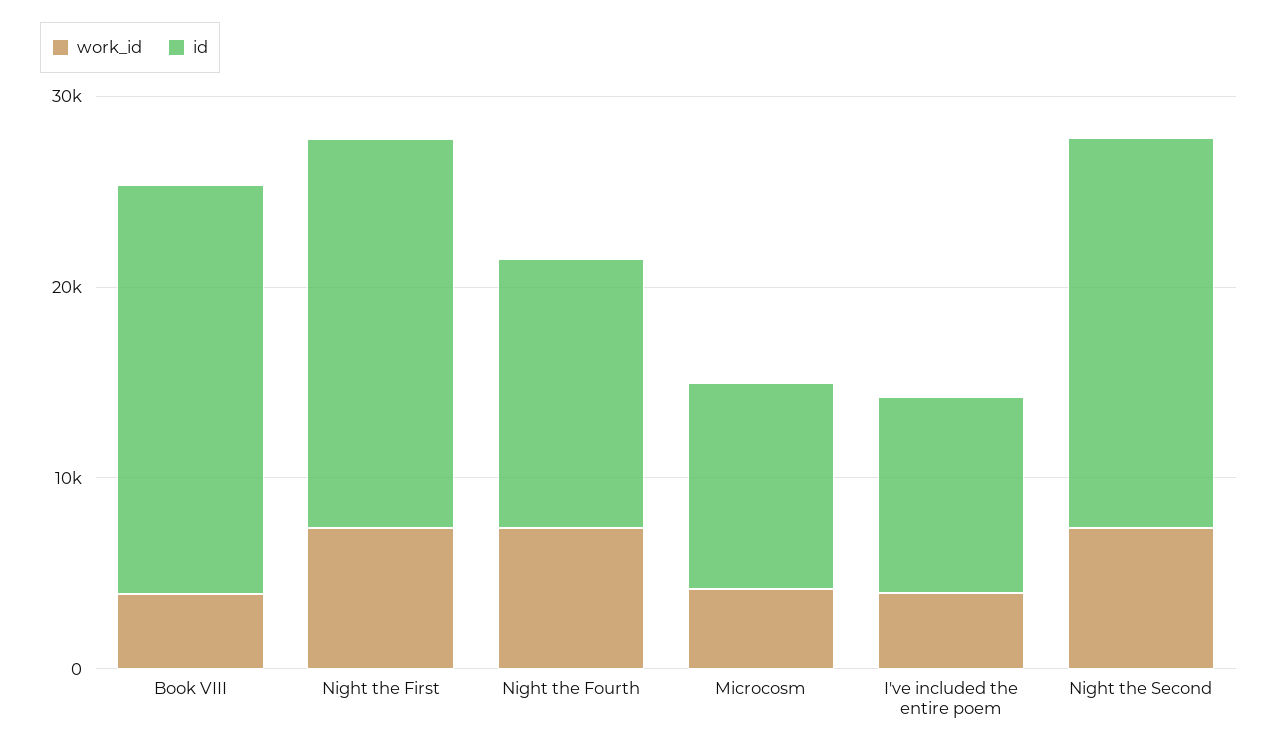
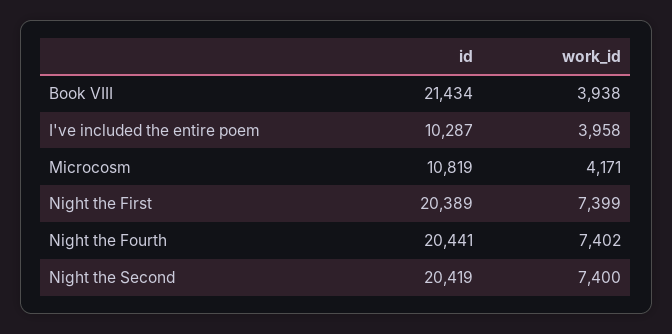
  {
    "work_id": {
      "Book VIII": 3938,
      "Night the First": 7399,
      "Night the Fourth": 7402,
      "Microcosm": 4171,
      "I've included the entire poem": 3958,
      "Night the Second": 7400
    },
    "id": {
      "Book VIII": 21434,
      "Night the First": 20389,
-     "Night the Fourth": 14000,
+     "Night the Fourth": 20441,
      "Microcosm": 10819,
      "I've included the entire poem": 10287,
      "Night the Second": 20419
    }
  }

